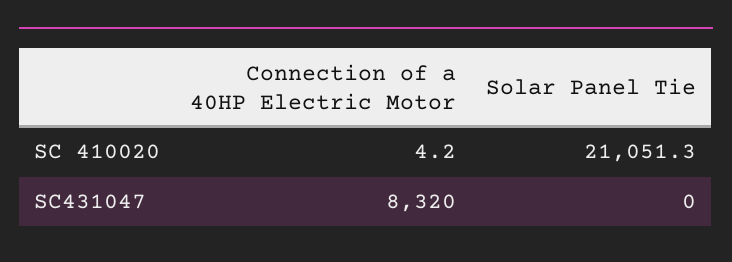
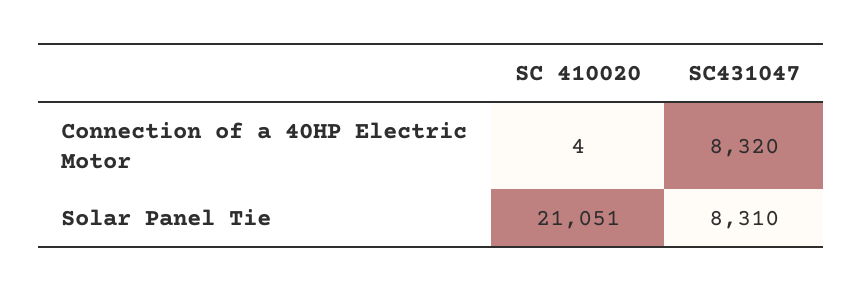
  {
    "Connection of a 40HP Electric Motor": {
      "SC 410020": 4.2,
      "SC431047": 8320
    },
    "Solar Panel Tie": {
      "SC 410020": 21051.3,
-     "SC431047": 0
+     "SC431047": 8310
    }
  }

